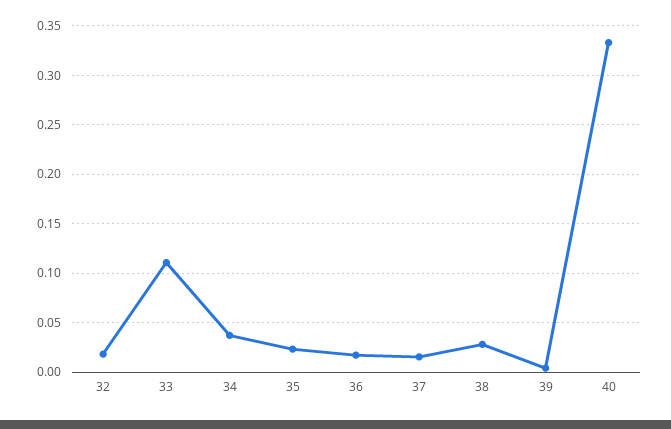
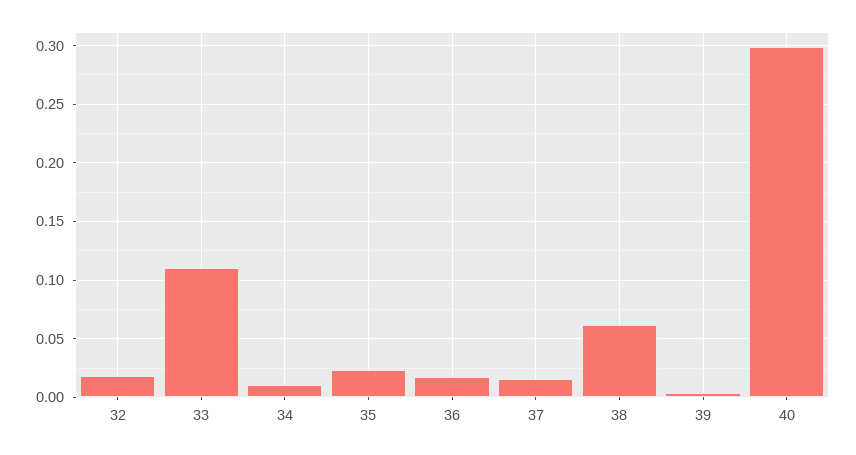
  {
    "32": 0.02,
    "33": 0.11,
-   "34": 0.04,
+   "34": 0.01,
    "35": 0.02,
    "36": 0.02,
    "37": 0.02,
-   "38": 0.03,
+   "38": 0.06,
    "39": 0,
-   "40": 0.33
+   "40": 0.3
  }

